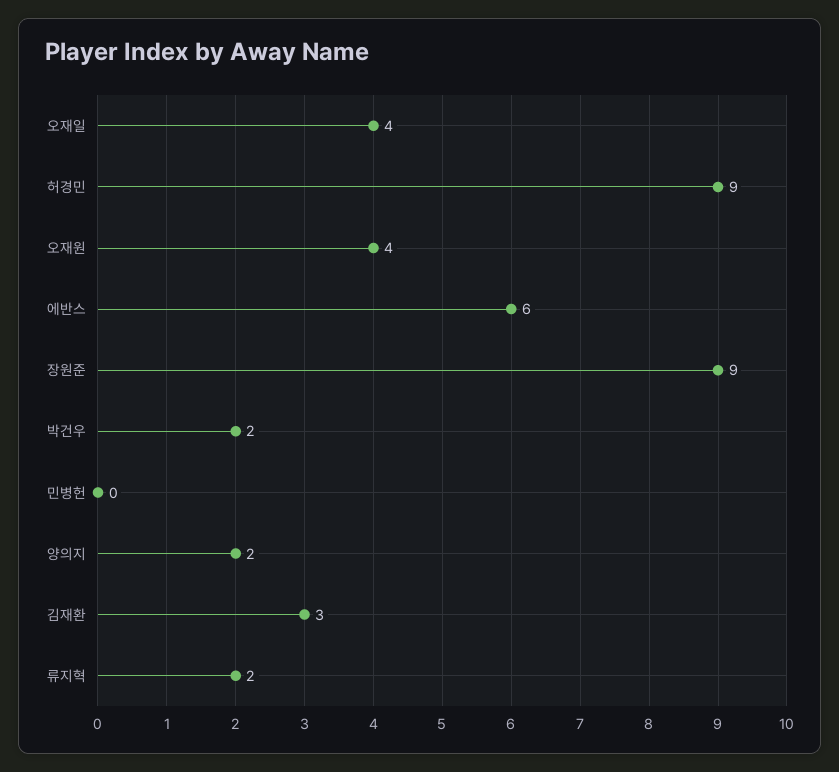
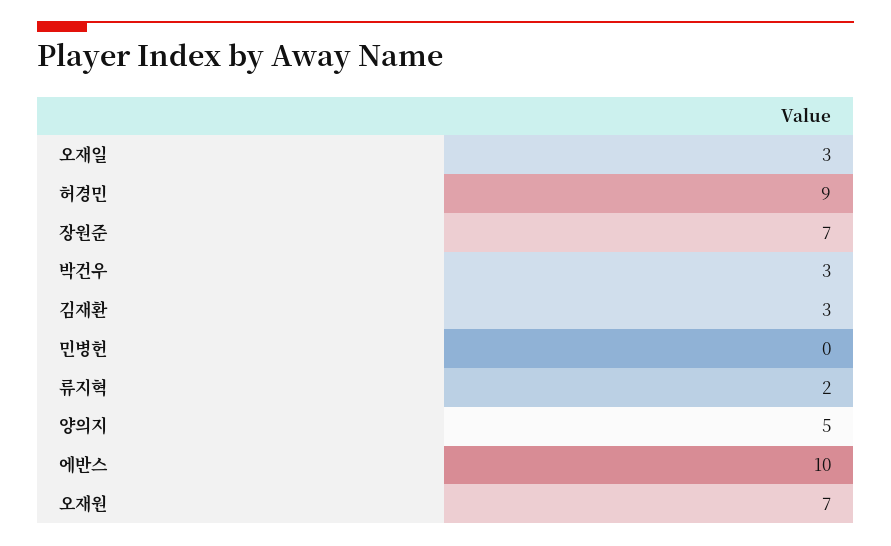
  {
-   "오재일": 4,
+   "오재일": 3,
    "허경민": 9,
-   "오재원": 4,
+   "오재원": 7,
-   "에반스": 6,
+   "에반스": 10,
-   "장원준": 9,
+   "장원준": 7,
-   "박건우": 2,
+   "박건우": 3,
    "민병헌": 0,
-   "양의지": 2,
+   "양의지": 5,
    "김재환": 3,
    "류지혁": 2
  }

